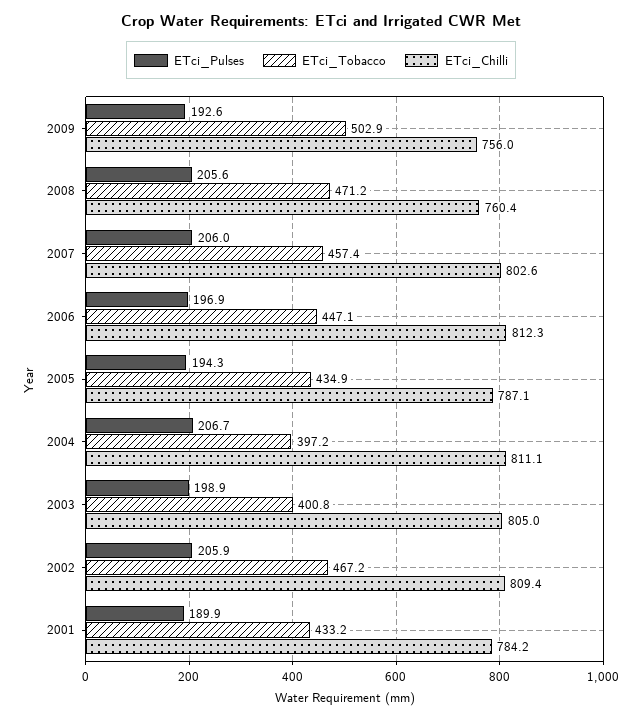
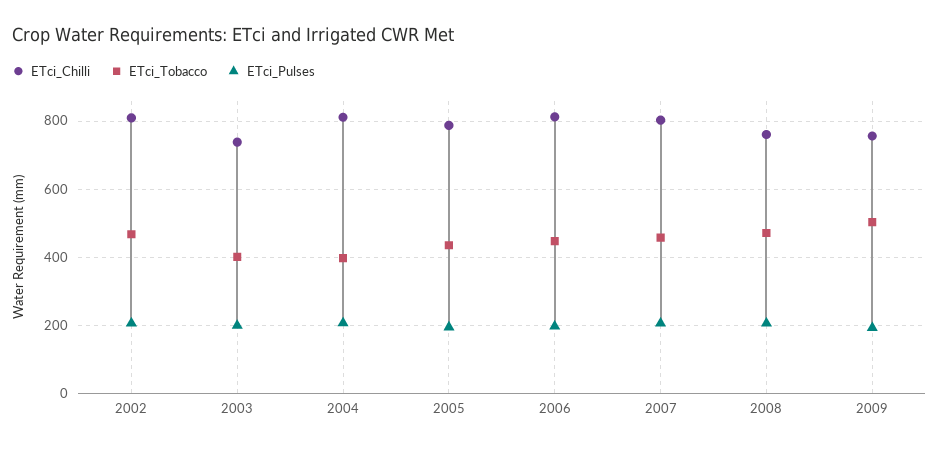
  {
    "ETci_Pulses": {
      "2009": 192.6,
      "2008": 205.6,
      "2007": 206,
      "2006": 196.9,
      "2005": 194.3,
      "2004": 206.7,
      "2003": 198.9,
-     "2002": 205.9,
+     "2002": 205.9
-     "2001": 189.9
    },
    "ETci_Tobacco": {
      "2009": 502.9,
      "2008": 471.2,
      "2007": 457.4,
      "2006": 447.1,
      "2005": 434.9,
      "2004": 397.2,
      "2003": 400.8,
-     "2002": 467.2,
+     "2002": 467.2
-     "2001": 433.2
    },
    "ETci_Chilli": {
      "2009": 756,
      "2008": 760.4,
      "2007": 802.6,
      "2006": 812.3,
      "2005": 787.1,
      "2004": 811.1,
-     "2003": 805,
+     "2003": 740,
-     "2002": 809.4,
+     "2002": 809.4
-     "2001": 784.2
    }
  }

